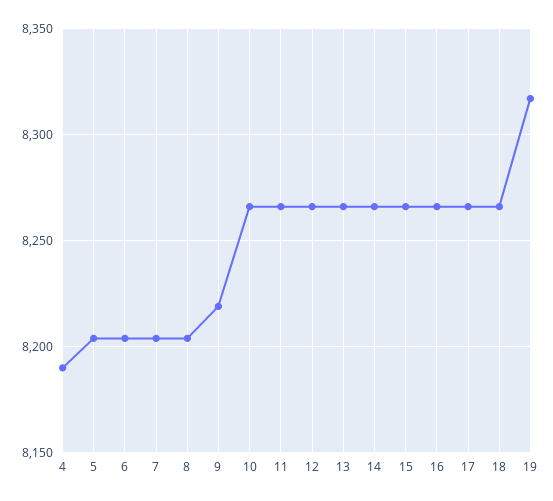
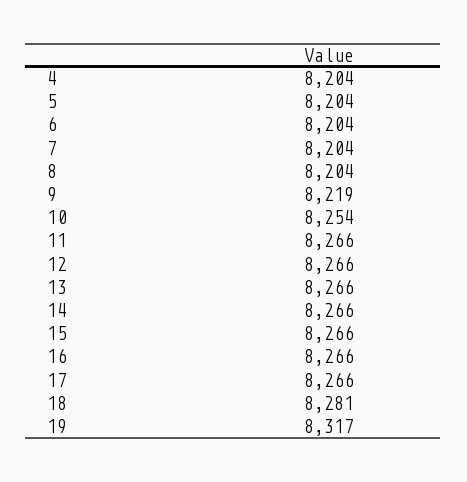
  {
-   "4": 8190,
+   "4": 8204,
    "5": 8204,
    "6": 8204,
    "7": 8204,
    "8": 8204,
    "9": 8219,
-   "10": 8265,
+   "10": 8254,
    "11": 8266,
    "12": 8266,
    "13": 8266,
    "14": 8266,
    "15": 8266,
    "16": 8266,
    "17": 8266,
-   "18": 8265,
+   "18": 8281,
    "19": 8317
  }

